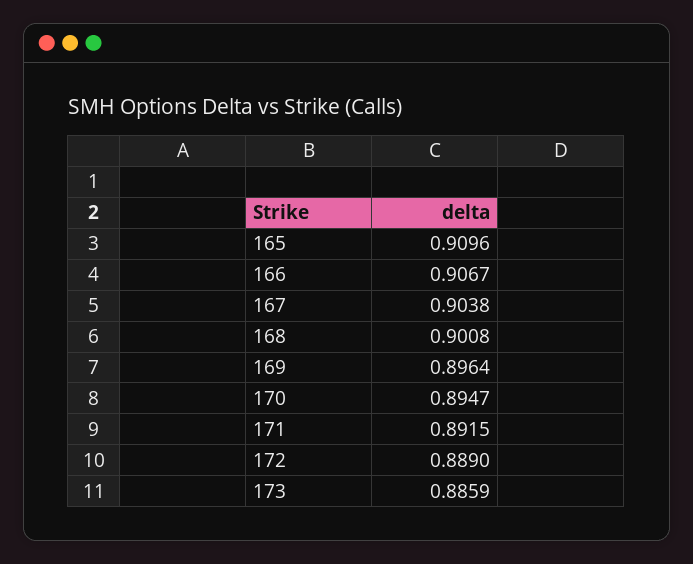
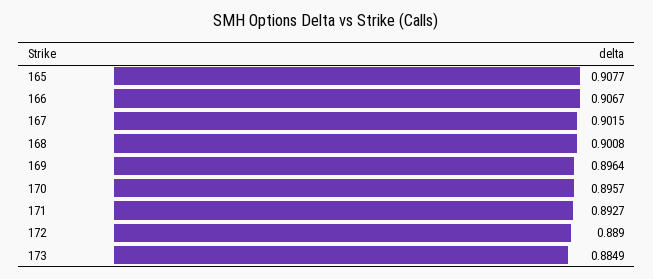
  {
-   "165": 0.9096,
+   "165": 0.9077,
    "166": 0.9067,
-   "167": 0.9038,
+   "167": 0.9015,
    "168": 0.9008,
    "169": 0.8964,
-   "170": 0.8947,
+   "170": 0.8957,
-   "171": 0.8915,
+   "171": 0.8927,
    "172": 0.889,
-   "173": 0.8859
+   "173": 0.8849
  }

